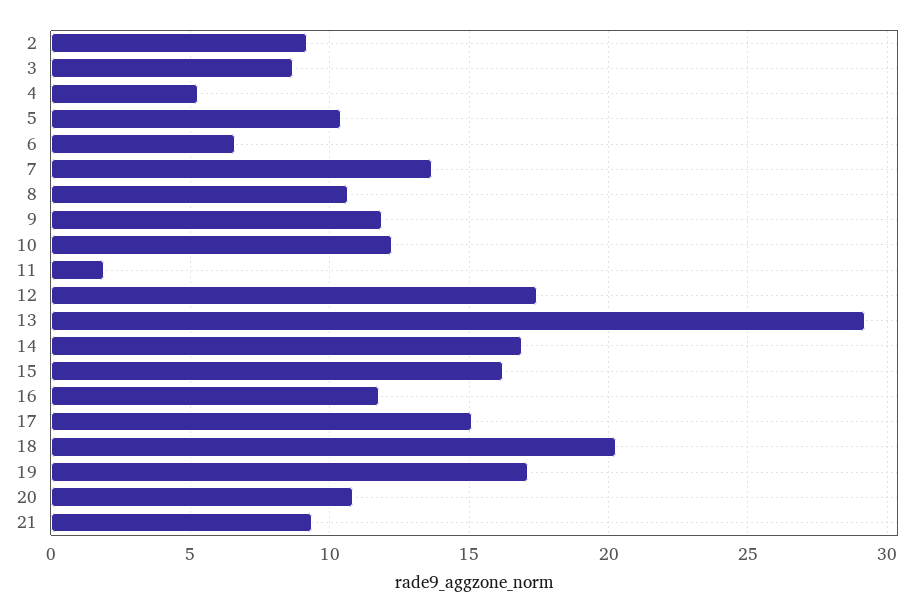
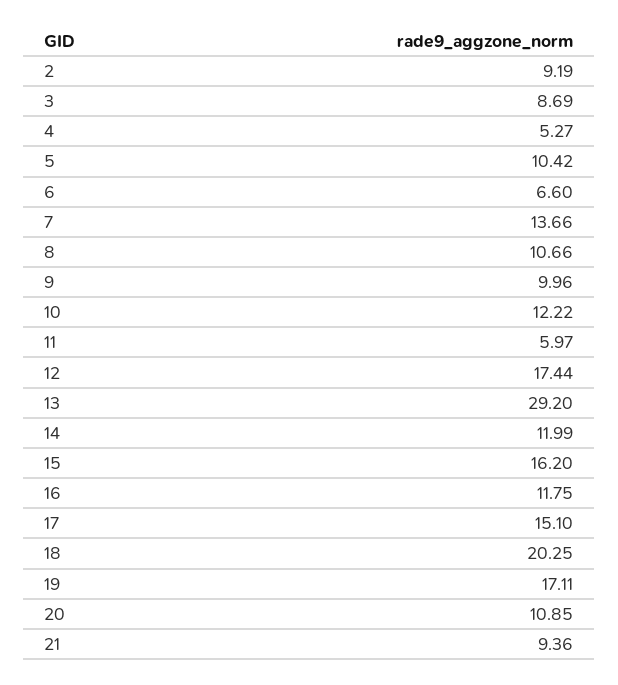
  {
    "2": 9.19,
    "3": 8.69,
    "4": 5.27,
    "5": 10.42,
    "6": 6.6,
    "7": 13.66,
    "8": 10.66,
-   "9": 12,
+   "9": 9.96,
    "10": 12.22,
-   "11": 2,
+   "11": 5.97,
    "12": 17.44,
    "13": 29.2,
-   "14": 17,
+   "14": 11.99,
    "15": 16.2,
    "16": 11.75,
    "17": 15.1,
    "18": 20.25,
    "19": 17.11,
    "20": 10.85,
    "21": 9.36
  }

